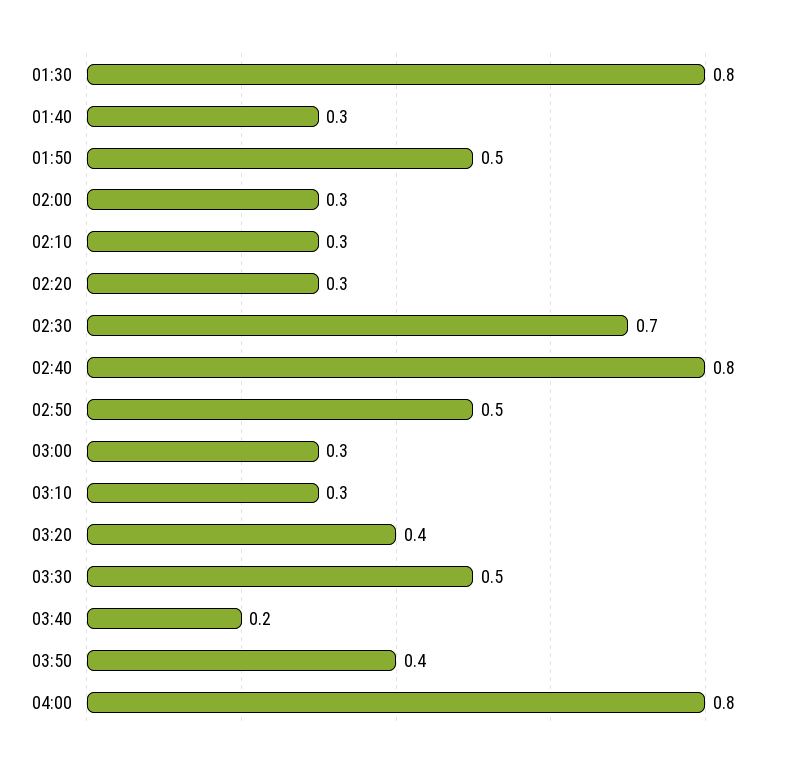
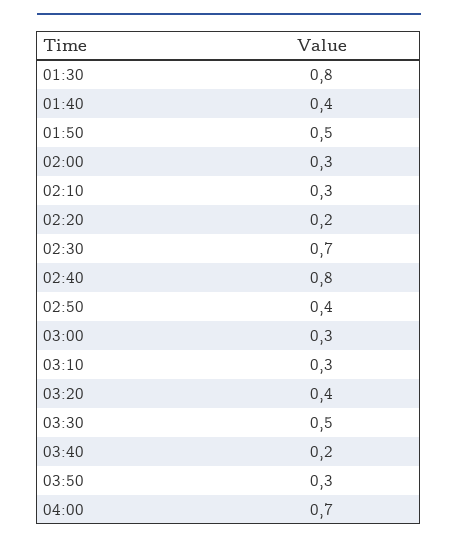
  {
    "01:30": 0.8,
-   "01:40": 0.3,
+   "01:40": 0.4,
    "01:50": 0.5,
    "02:00": 0.3,
    "02:10": 0.3,
-   "02:20": 0.3,
+   "02:20": 0.2,
    "02:30": 0.7,
    "02:40": 0.8,
-   "02:50": 0.5,
+   "02:50": 0.4,
    "03:00": 0.3,
    "03:10": 0.3,
    "03:20": 0.4,
    "03:30": 0.5,
    "03:40": 0.2,
-   "03:50": 0.4,
+   "03:50": 0.3,
-   "04:00": 0.8
+   "04:00": 0.7
  }

